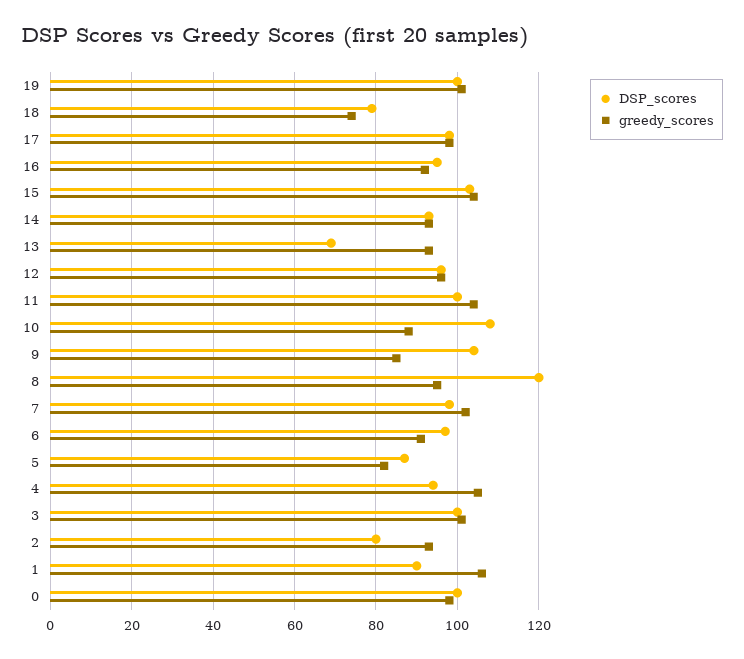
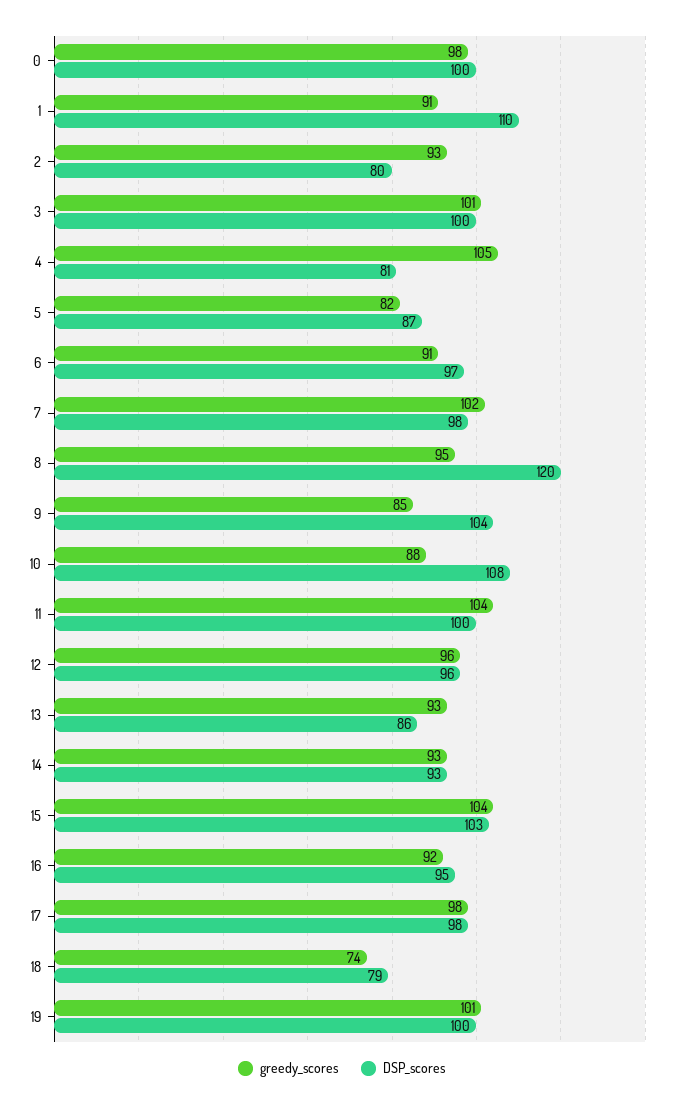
  {
    "DSP_scores": {
      "19": 100,
      "18": 79,
      "17": 98,
      "16": 95,
      "15": 103,
      "14": 93,
-     "13": 70,
+     "13": 86,
      "12": 96,
      "11": 100,
      "10": 108,
      "9": 104,
      "8": 120,
      "7": 98,
      "6": 97,
      "5": 87,
-     "4": 95,
+     "4": 81,
      "3": 100,
      "2": 80,
-     "1": 90,
+     "1": 110,
      "0": 100
    },
    "greedy_scores": {
      "19": 101,
      "18": 74,
      "17": 98,
      "16": 92,
      "15": 104,
      "14": 93,
      "13": 93,
      "12": 96,
      "11": 104,
      "10": 88,
      "9": 85,
      "8": 95,
      "7": 102,
      "6": 91,
      "5": 82,
      "4": 105,
      "3": 101,
      "2": 93,
-     "1": 105,
+     "1": 91,
      "0": 98
    }
  }

